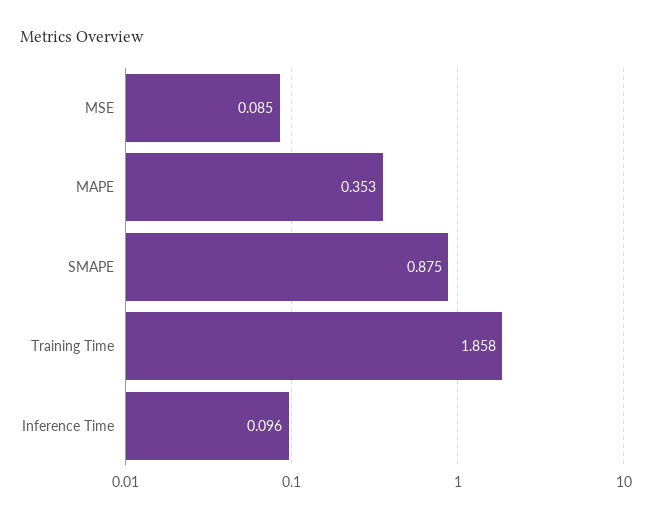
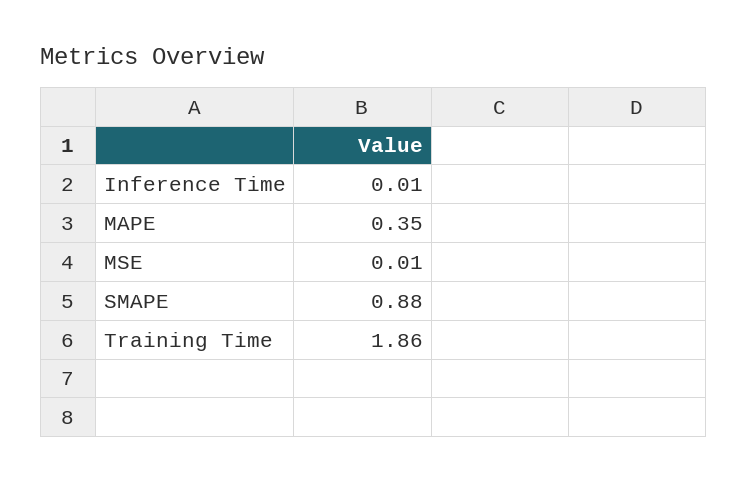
  {
-   "MSE": 0.085,
+   "MSE": 0.01,
    "MAPE": 0.353,
    "SMAPE": 0.875,
    "Training Time": 1.858,
-   "Inference Time": 0.096
+   "Inference Time": 0.01
  }

